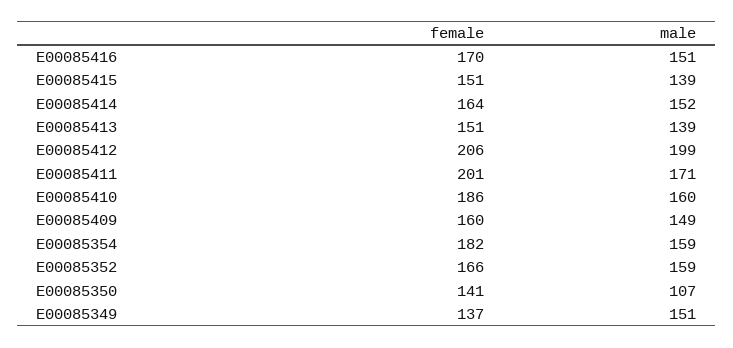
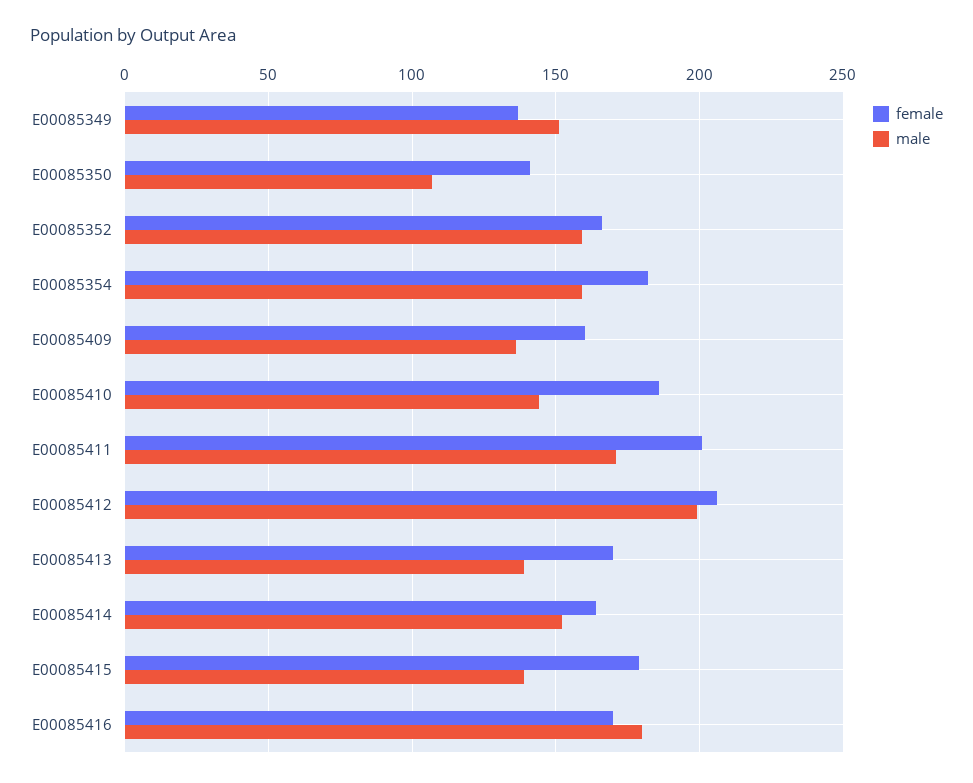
  {
    "female": {
      "E00085416": 170,
-     "E00085415": 151,
+     "E00085415": 180,
      "E00085414": 164,
-     "E00085413": 151,
+     "E00085413": 170,
      "E00085412": 206,
      "E00085411": 201,
      "E00085410": 186,
      "E00085409": 160,
      "E00085354": 182,
      "E00085352": 166,
      "E00085350": 141,
      "E00085349": 137
    },
    "male": {
-     "E00085416": 151,
+     "E00085416": 180,
      "E00085415": 139,
      "E00085414": 152,
      "E00085413": 139,
      "E00085412": 199,
      "E00085411": 171,
-     "E00085410": 160,
+     "E00085410": 145,
-     "E00085409": 149,
+     "E00085409": 135,
      "E00085354": 159,
      "E00085352": 159,
      "E00085350": 107,
      "E00085349": 151
    }
  }

